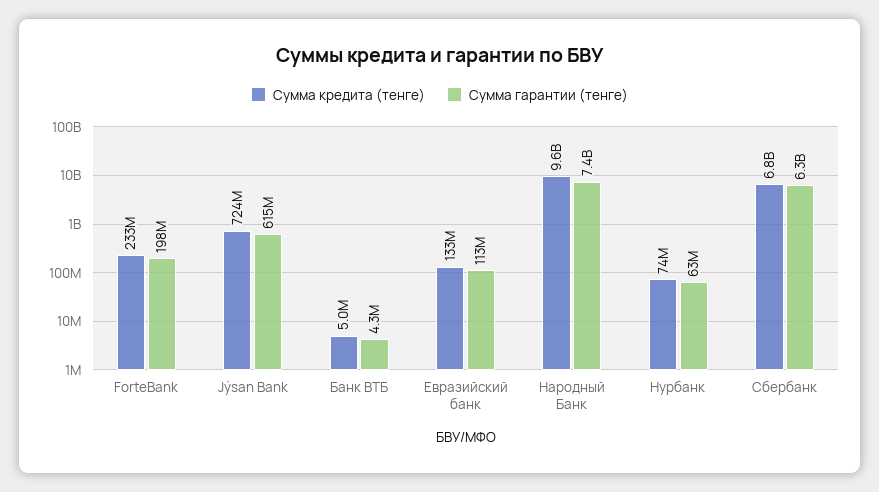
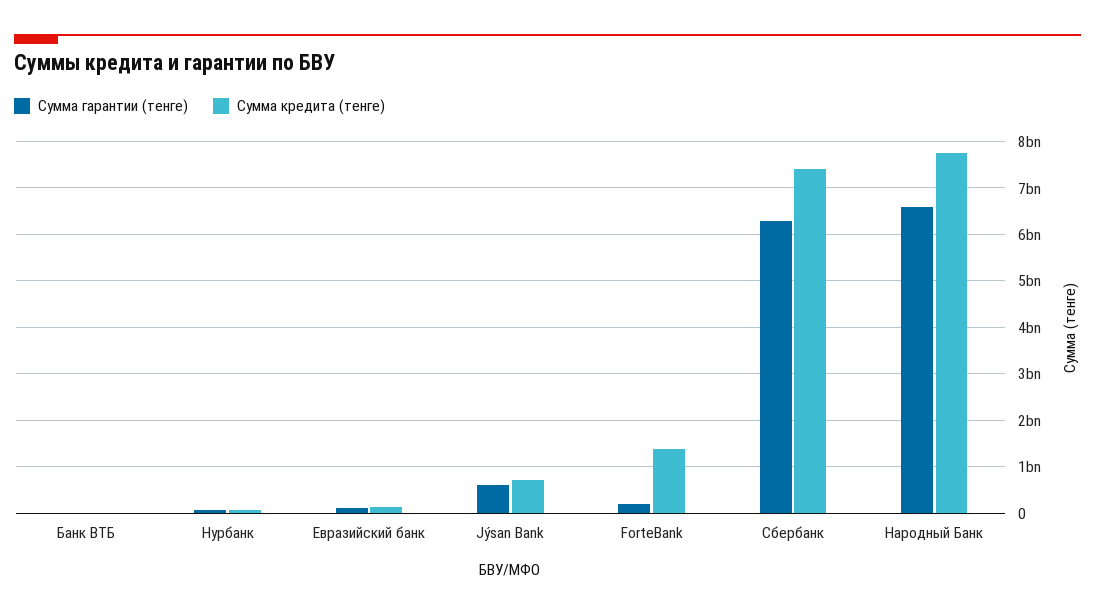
  {
    "Сумма кредита (тенге)": {
-     "ForteBank": 233000000,
+     "ForteBank": 1400000000,
      "Jýsan Bank": 724000000,
      "Банк ВТБ": 5000000,
      "Евразийский банк": 133000000,
-     "Народный Банк": 9600000000,
+     "Народный Банк": 7800000000,
      "Нурбанк": 74000000,
-     "Сбербанк": 6800000000
+     "Сбербанк": 7400000000
    },
    "Сумма гарантии (тенге)": {
      "ForteBank": 198000000,
      "Jýsan Bank": 615000000,
      "Банк ВТБ": 4300000,
      "Евразийский банк": 113000000,
-     "Народный Банк": 7400000000,
+     "Народный Банк": 6600000000,
      "Нурбанк": 63000000,
      "Сбербанк": 6300000000
    }
  }

